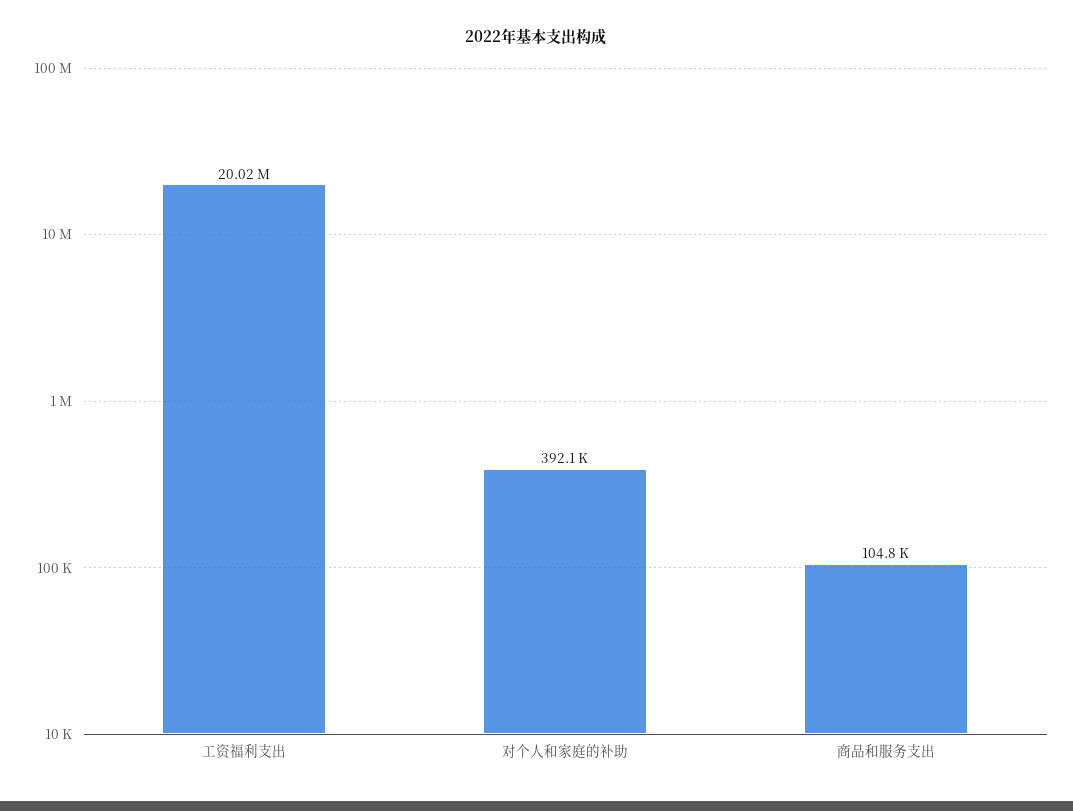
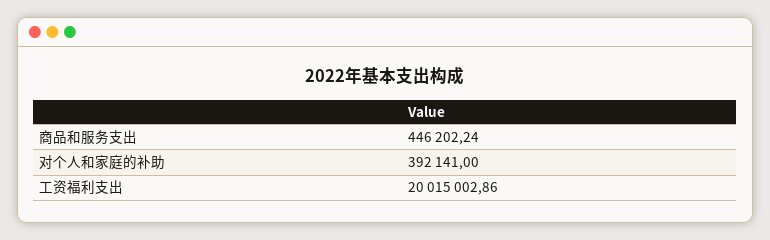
  {
    "工资福利支出": 20015002.86,
    "对个人和家庭的补助": 392141,
-   "商品和服务支出": 104800
+   "商品和服务支出": 446202.24
  }

